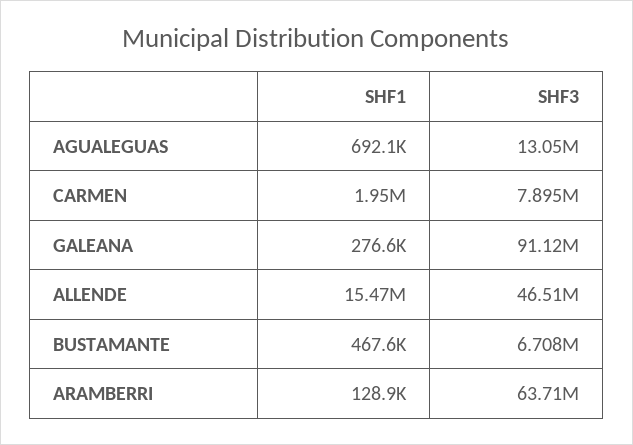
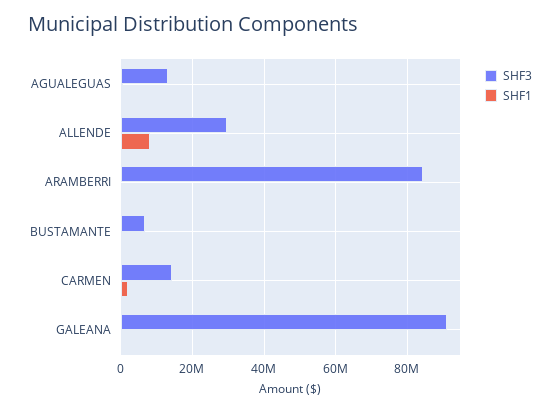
  {
    "SHF1": {
      "AGUALEGUAS": 692100,
      "CARMEN": 1950000,
      "GALEANA": 276600,
-     "ALLENDE": 15470000,
+     "ALLENDE": 8000000,
      "BUSTAMANTE": 467600,
      "ARAMBERRI": 128900
    },
    "SHF3": {
      "AGUALEGUAS": 13050000,
-     "CARMEN": 7895000,
+     "CARMEN": 14000000,
      "GALEANA": 91120000,
-     "ALLENDE": 46510000,
+     "ALLENDE": 30000000,
      "BUSTAMANTE": 6708000,
-     "ARAMBERRI": 63710000
+     "ARAMBERRI": 84000000
    }
  }

